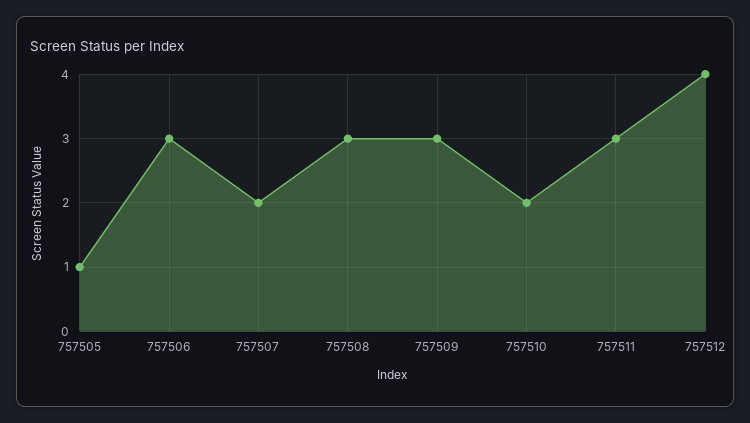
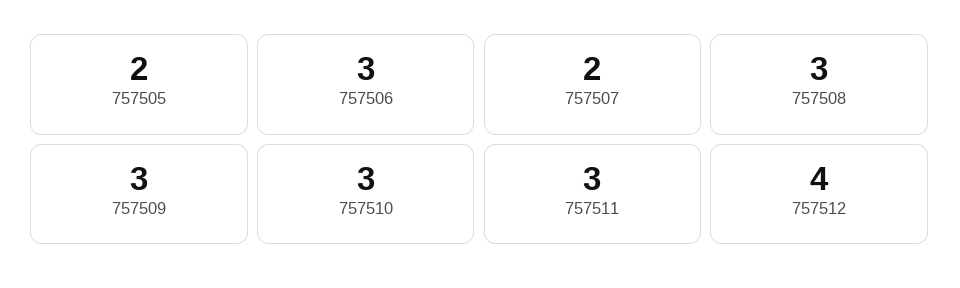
  {
-   "757505": 1,
+   "757505": 2,
    "757506": 3,
    "757507": 2,
    "757508": 3,
    "757509": 3,
-   "757510": 2,
+   "757510": 3,
    "757511": 3,
    "757512": 4
  }

